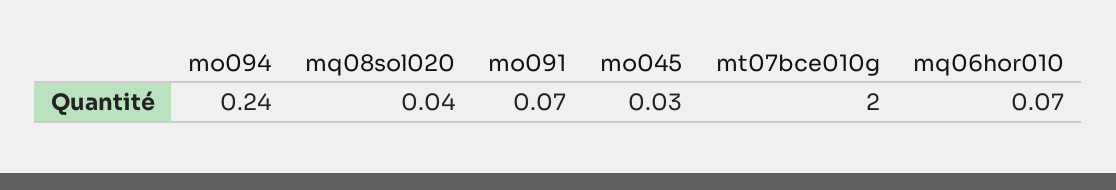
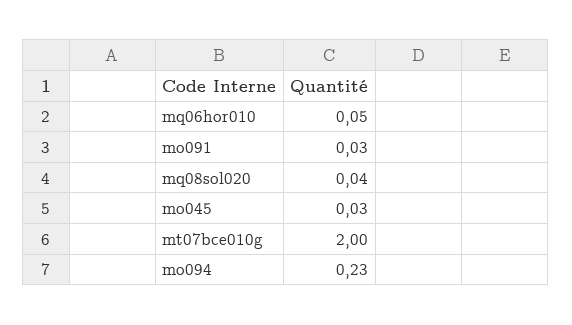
  {
-   "mo094": 0.24,
+   "mo094": 0.23,
    "mq08sol020": 0.04,
-   "mo091": 0.07,
+   "mo091": 0.03,
    "mo045": 0.03,
    "mt07bce010g": 2,
-   "mq06hor010": 0.07
+   "mq06hor010": 0.05
  }

